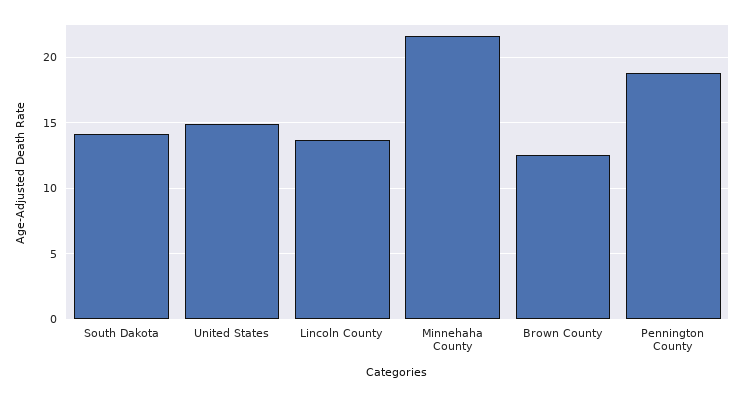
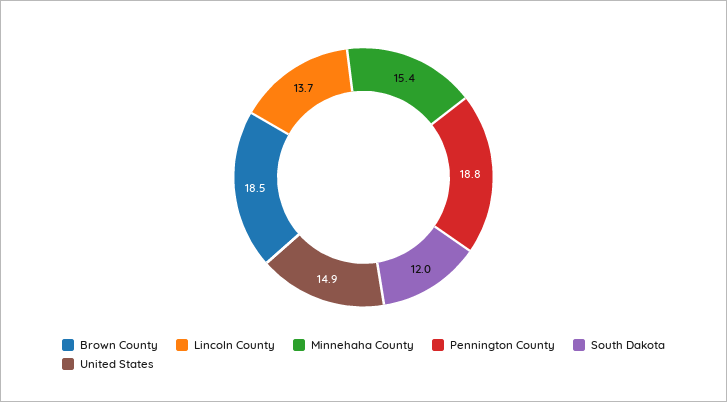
  {
-   "South Dakota": 14,
+   "South Dakota": 12,
    "United States": 14.9,
    "Lincoln County": 13.7,
-   "Minnehaha County": 21.5,
+   "Minnehaha County": 15.4,
-   "Brown County": 12.5,
+   "Brown County": 18.5,
    "Pennington County": 18.8
  }

